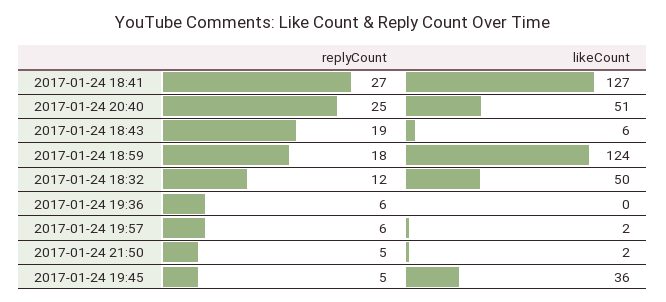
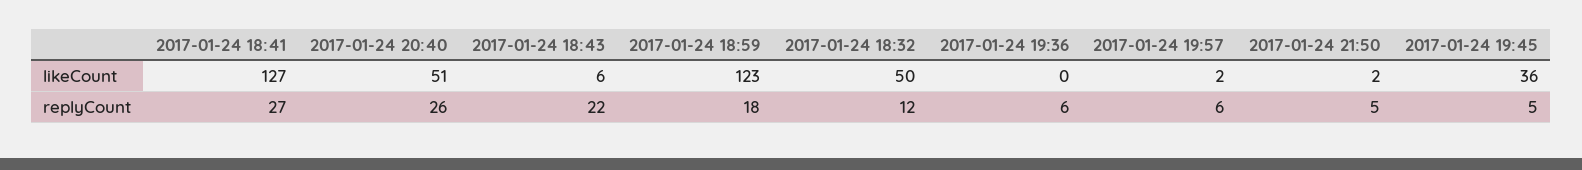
  {
    "replyCount": {
      "2017-01-24 18:41": 27,
-     "2017-01-24 20:40": 25,
+     "2017-01-24 20:40": 26,
-     "2017-01-24 18:43": 19,
+     "2017-01-24 18:43": 22,
      "2017-01-24 18:59": 18,
      "2017-01-24 18:32": 12,
      "2017-01-24 19:36": 6,
      "2017-01-24 19:57": 6,
      "2017-01-24 21:50": 5,
      "2017-01-24 19:45": 5
    },
    "likeCount": {
      "2017-01-24 18:41": 127,
      "2017-01-24 20:40": 51,
      "2017-01-24 18:43": 6,
-     "2017-01-24 18:59": 124,
+     "2017-01-24 18:59": 123,
      "2017-01-24 18:32": 50,
      "2017-01-24 19:36": 0,
      "2017-01-24 19:57": 2,
      "2017-01-24 21:50": 2,
      "2017-01-24 19:45": 36
    }
  }

